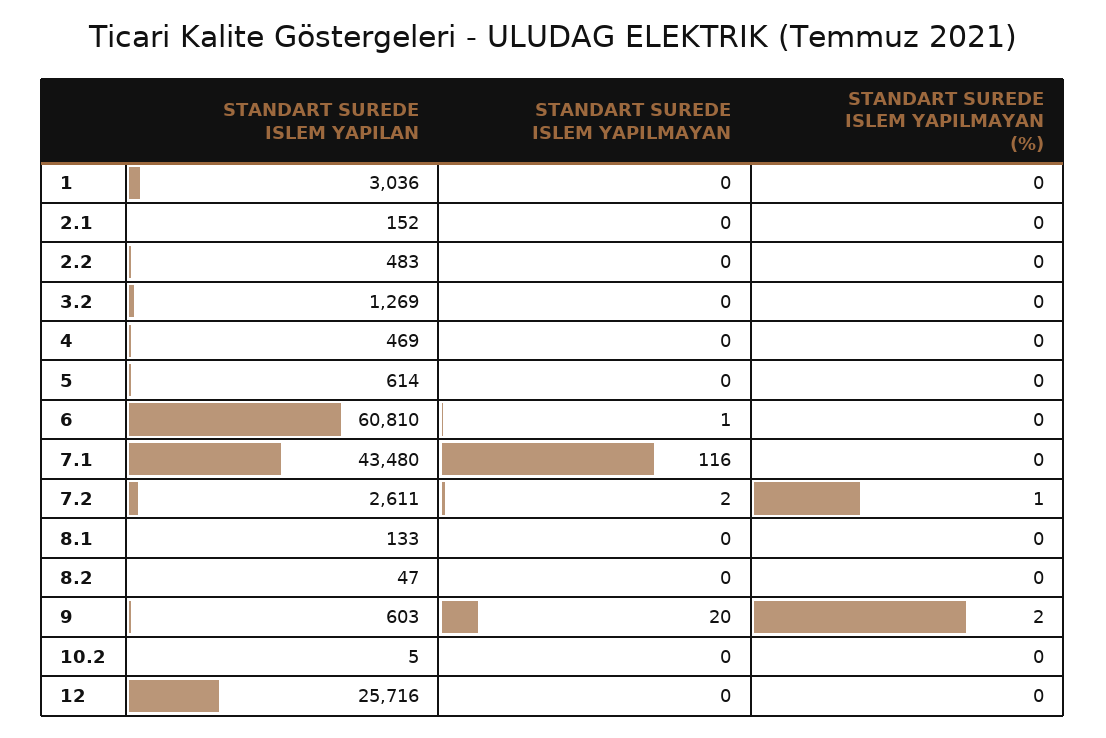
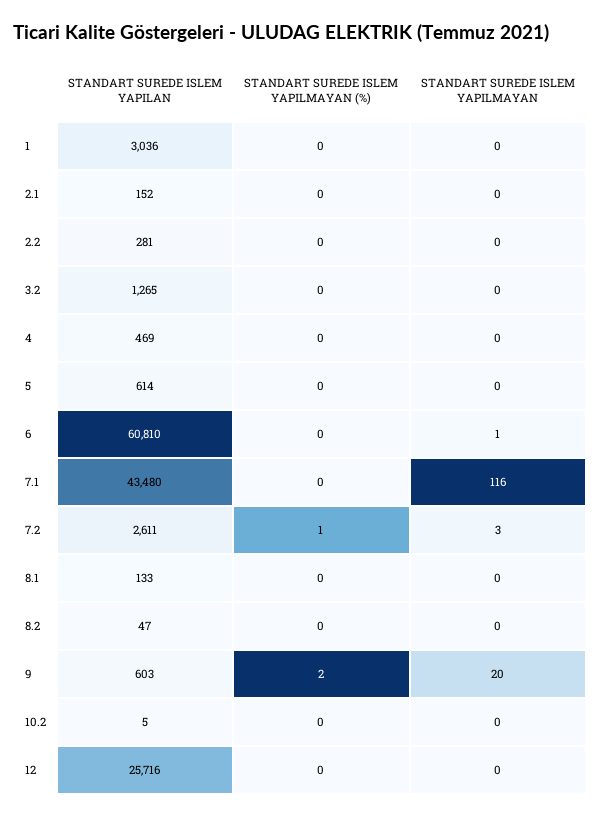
  {
    "STANDART SUREDE ISLEM YAPILAN": {
      "1": 3036,
      "2.1": 152,
-     "2.2": 483,
+     "2.2": 281,
-     "3.2": 1269,
+     "3.2": 1265,
      "4": 469,
      "5": 614,
      "6": 60810,
      "7.1": 43480,
      "7.2": 2611,
      "8.1": 133,
      "8.2": 47,
      "9": 603,
      "10.2": 5,
      "12": 25716
    },
    "STANDART SUREDE ISLEM YAPILMAYAN": {
      "1": 0,
      "2.1": 0,
      "2.2": 0,
      "3.2": 0,
      "4": 0,
      "5": 0,
      "6": 1,
      "7.1": 116,
-     "7.2": 2,
+     "7.2": 3,
      "8.1": 0,
      "8.2": 0,
      "9": 20,
      "10.2": 0,
      "12": 0
    },
    "STANDART SUREDE ISLEM YAPILMAYAN (%)": {
      "1": 0,
      "2.1": 0,
      "2.2": 0,
      "3.2": 0,
      "4": 0,
      "5": 0,
      "6": 0,
      "7.1": 0,
      "7.2": 1,
      "8.1": 0,
      "8.2": 0,
      "9": 2,
      "10.2": 0,
      "12": 0
    }
  }

